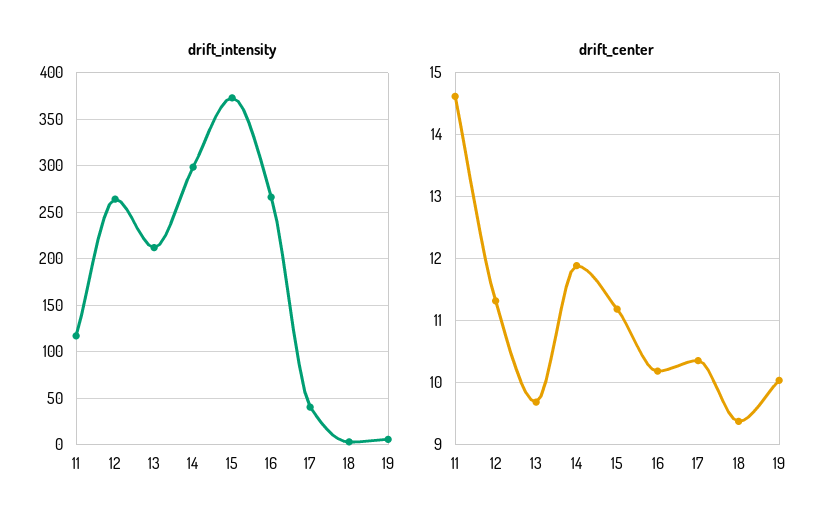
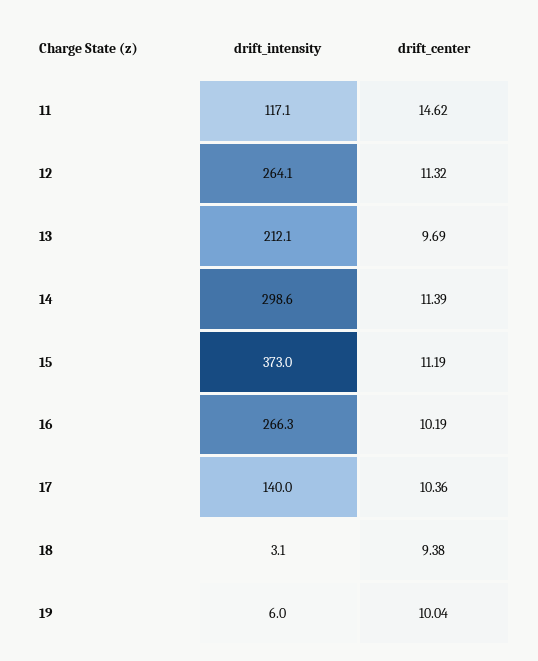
  {
    "drift_intensity": {
      "11": 117.1,
      "12": 264.1,
      "13": 212.1,
      "14": 298.6,
      "15": 373,
      "16": 266.3,
-     "17": 40,
+     "17": 140,
      "18": 3.1,
      "19": 6
    },
    "drift_center": {
      "11": 14.62,
      "12": 11.32,
      "13": 9.69,
-     "14": 11.9,
+     "14": 11.39,
      "15": 11.19,
      "16": 10.19,
      "17": 10.36,
      "18": 9.38,
      "19": 10.04
    }
  }

